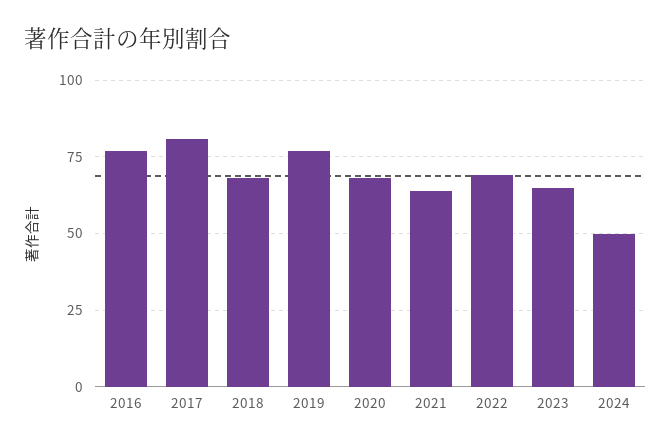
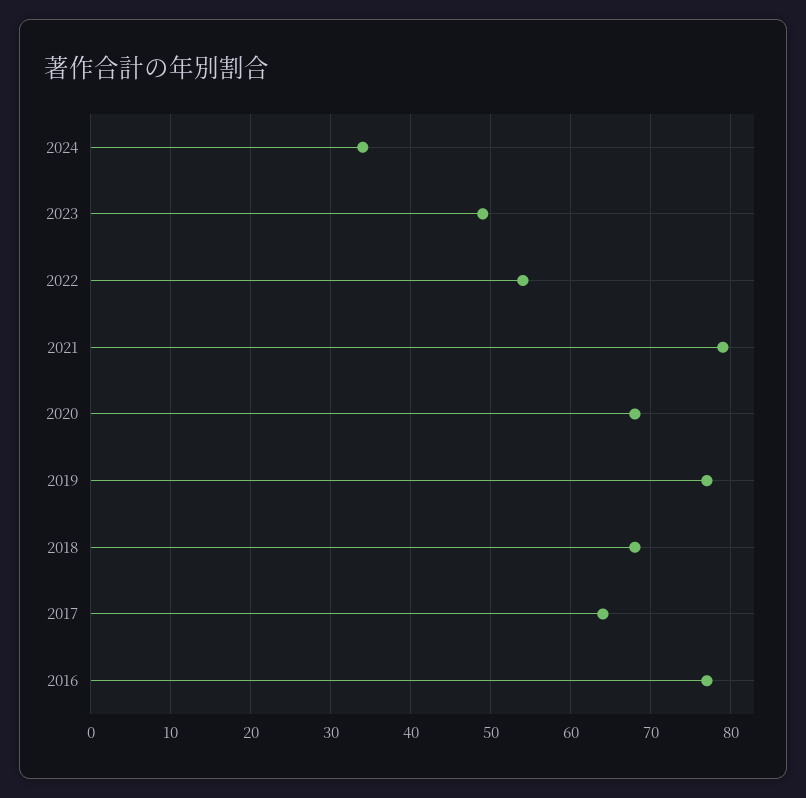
  {
    "2016": 77,
-   "2017": 80,
+   "2017": 64,
    "2018": 68,
    "2019": 77,
    "2020": 68,
-   "2021": 65,
+   "2021": 79,
-   "2022": 70,
+   "2022": 54,
-   "2023": 65,
+   "2023": 49,
-   "2024": 50
+   "2024": 34
  }

